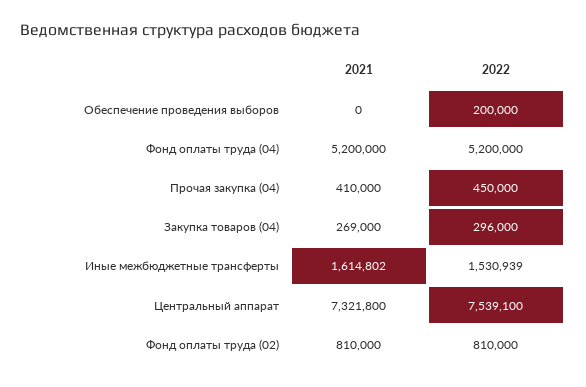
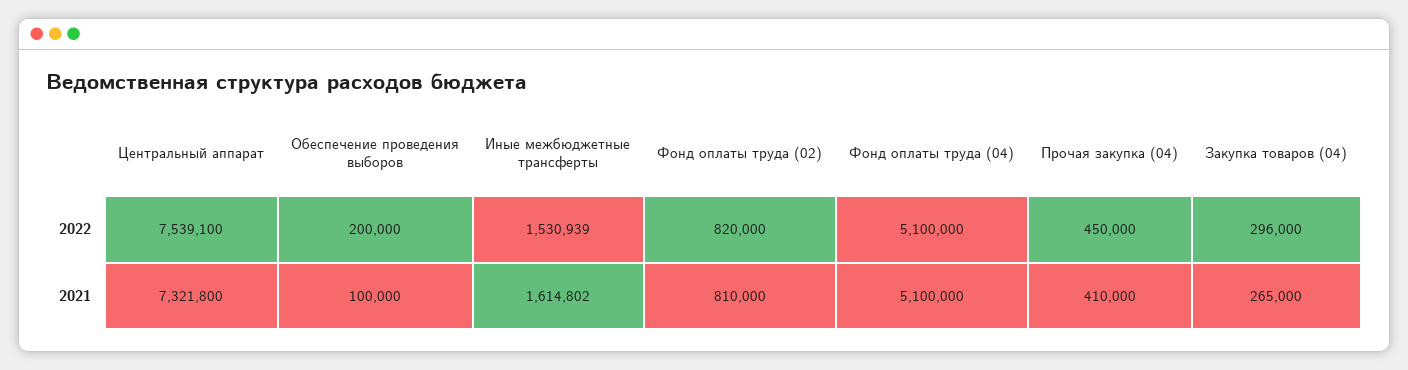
  {
    "2021": {
-     "Обеспечение проведения выборов": 0,
+     "Обеспечение проведения выборов": 100000,
-     "Фонд оплаты труда (04)": 5200000,
+     "Фонд оплаты труда (04)": 5100000,
      "Прочая закупка (04)": 410000,
-     "Закупка товаров (04)": 269000,
+     "Закупка товаров (04)": 265000,
      "Иные межбюджетные трансферты": 1614802,
      "Центральный аппарат": 7321800,
      "Фонд оплаты труда (02)": 810000
    },
    "2022": {
      "Обеспечение проведения выборов": 200000,
-     "Фонд оплаты труда (04)": 5200000,
+     "Фонд оплаты труда (04)": 5100000,
      "Прочая закупка (04)": 450000,
      "Закупка товаров (04)": 296000,
      "Иные межбюджетные трансферты": 1530939,
      "Центральный аппарат": 7539100,
-     "Фонд оплаты труда (02)": 810000
+     "Фонд оплаты труда (02)": 820000
    }
  }

